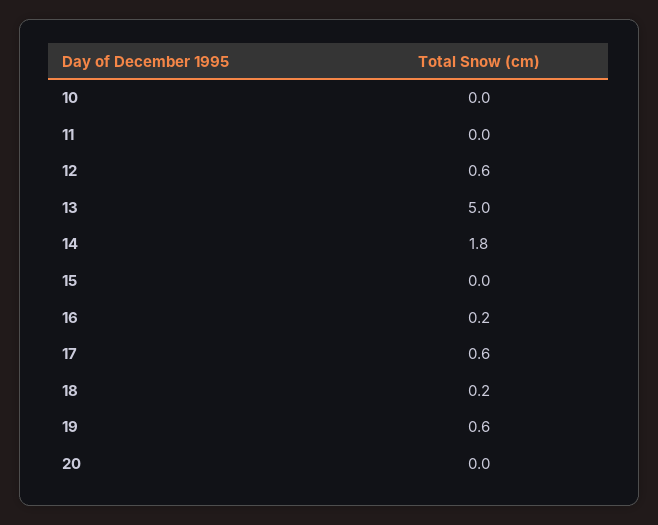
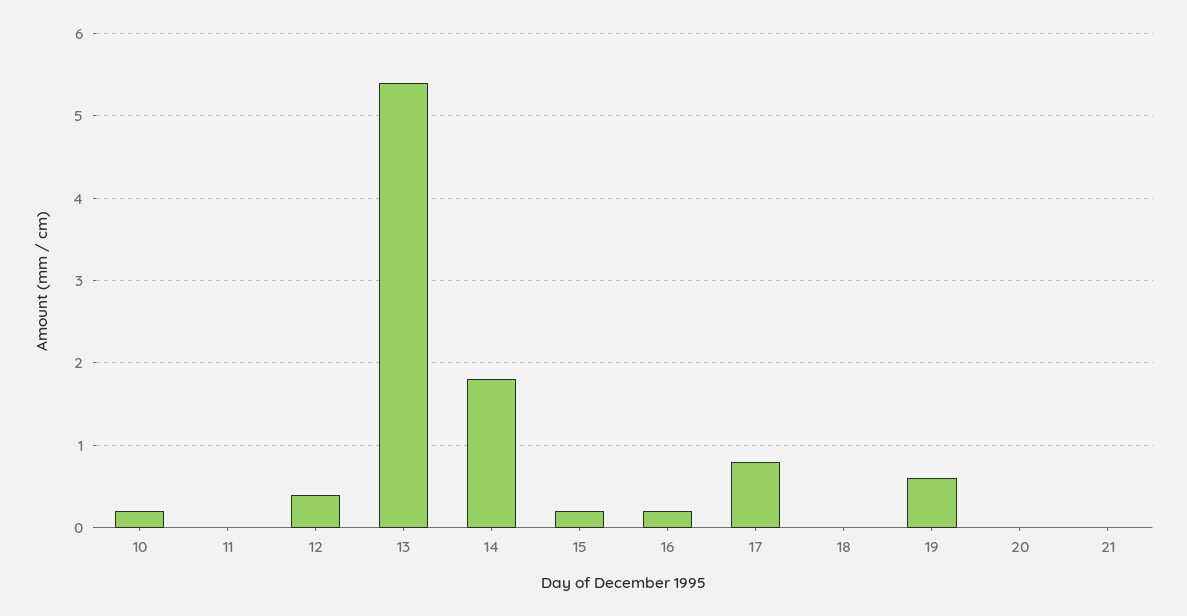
  {
-   "10": 0,
+   "10": 0.2,
    "11": 0,
-   "12": 0.6,
+   "12": 0.4,
-   "13": 5,
+   "13": 5.4,
    "14": 1.8,
-   "15": 0,
+   "15": 0.2,
    "16": 0.2,
-   "17": 0.6,
+   "17": 0.8,
-   "18": 0.2,
+   "18": 0,
    "19": 0.6,
-   "20": 0
+   "20": 0,
+   "21": 0
  }

